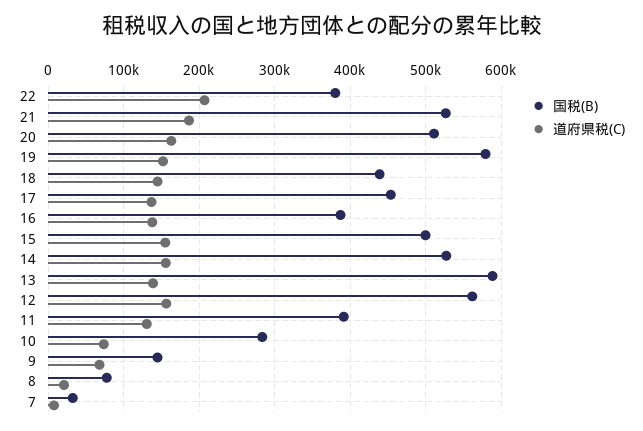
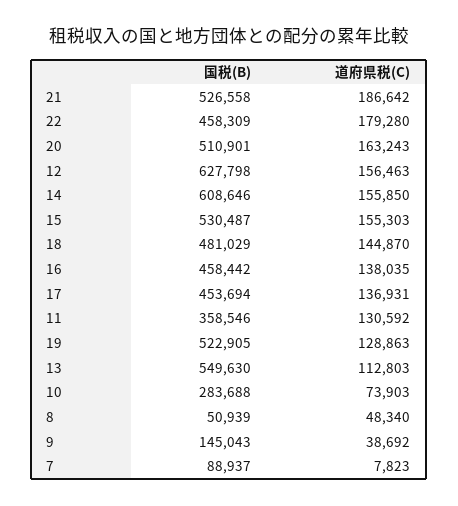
  {
    "国税(B)": {
-     "22": 380000,
+     "22": 458309,
      "21": 526558,
      "20": 510901,
-     "19": 580000,
+     "19": 522905,
-     "18": 440000,
+     "18": 481029,
      "17": 453694,
-     "16": 390000,
+     "16": 458442,
-     "15": 500000,
+     "15": 530487,
-     "14": 530000,
+     "14": 608646,
-     "13": 590000,
+     "13": 549630,
-     "12": 560000,
+     "12": 627798,
-     "11": 390000,
+     "11": 358546,
      "10": 283688,
      "9": 145043,
-     "8": 80000,
+     "8": 50939,
-     "7": 30000
+     "7": 88937
    },
    "道府県税(C)": {
-     "22": 210000,
+     "22": 179280,
      "21": 186642,
      "20": 163243,
-     "19": 150000,
+     "19": 128863,
      "18": 144870,
      "17": 136931,
      "16": 138035,
      "15": 155303,
      "14": 155850,
-     "13": 140000,
+     "13": 112803,
      "12": 156463,
      "11": 130592,
      "10": 73903,
-     "9": 70000,
+     "9": 38692,
-     "8": 20000,
+     "8": 48340,
      "7": 7823
    }
  }

